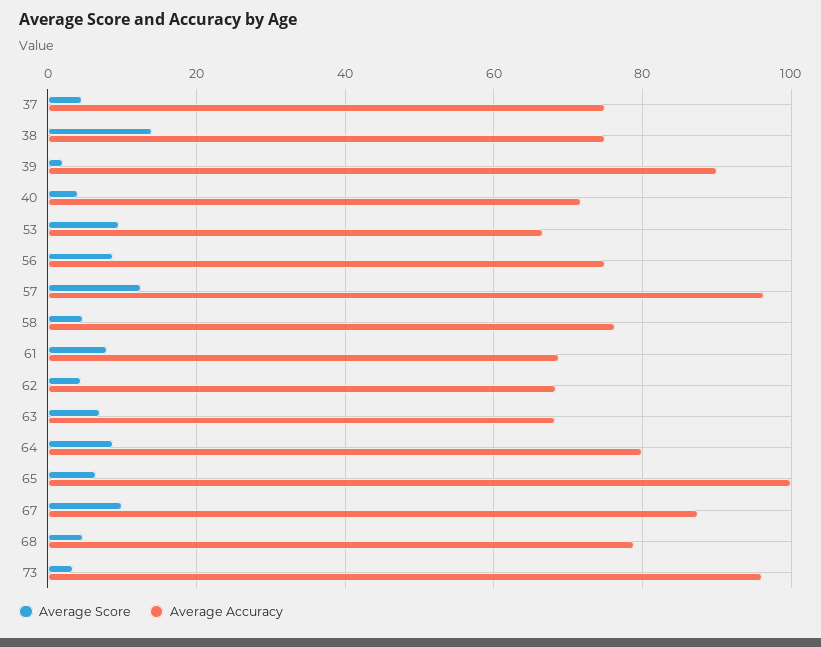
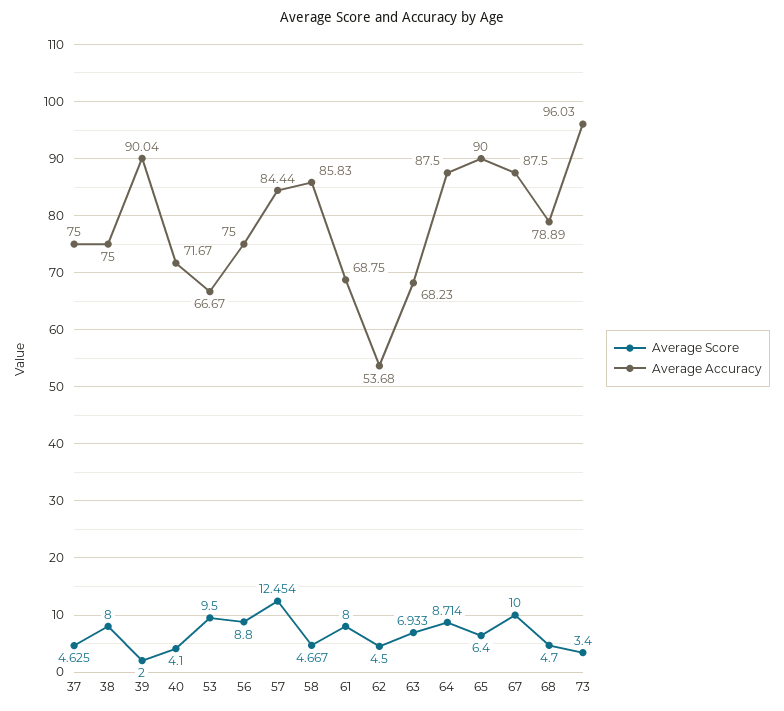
  {
    "Average Score": {
      "37": 4.625,
-     "38": 14,
+     "38": 8,
      "39": 2,
      "40": 4.1,
      "53": 9.5,
      "56": 8.8,
      "57": 12.454,
      "58": 4.667,
      "61": 8,
      "62": 4.5,
      "63": 6.933,
      "64": 8.714,
      "65": 6.4,
      "67": 10,
      "68": 4.7,
      "73": 3.4
    },
    "Average Accuracy": {
      "37": 75,
      "38": 75,
      "39": 90.04,
      "40": 71.67,
      "53": 66.67,
      "56": 75,
-     "57": 96,
+     "57": 84.44,
-     "58": 76,
+     "58": 85.83,
      "61": 68.75,
-     "62": 68,
+     "62": 53.68,
      "63": 68.23,
-     "64": 80,
+     "64": 87.5,
-     "65": 100,
+     "65": 90,
      "67": 87.5,
      "68": 78.89,
      "73": 96.03
    }
  }

